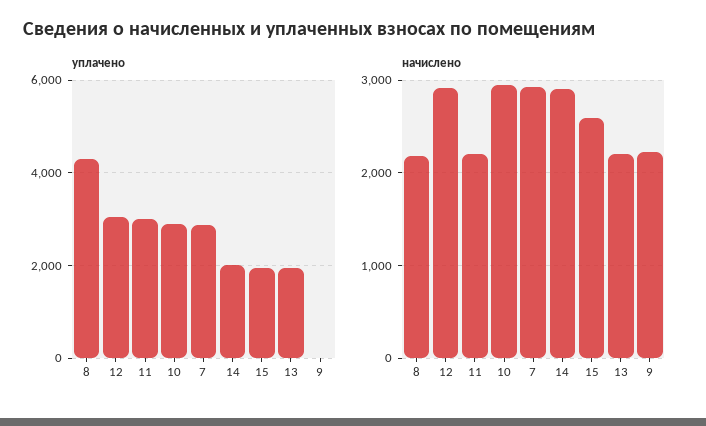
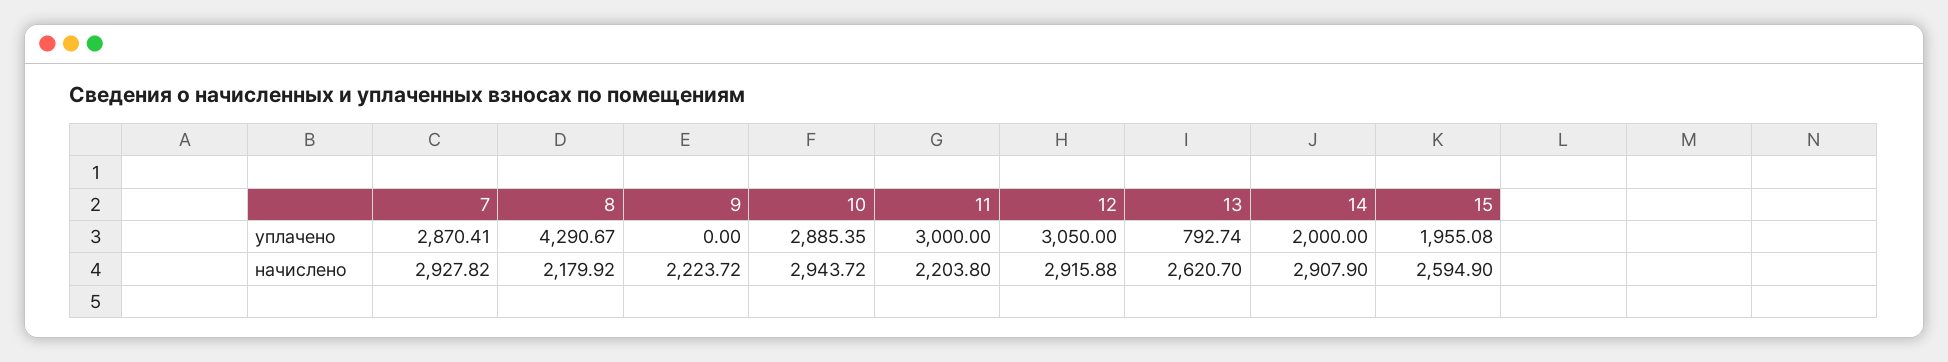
  {
    "уплачено": {
      "8": 4290.67,
      "12": 3050,
      "11": 3000,
      "10": 2885.35,
      "7": 2870.41,
      "14": 2000,
      "15": 1955.08,
-     "13": 2000,
+     "13": 792.74,
      "9": 0
    },
    "начислено": {
      "8": 2179.92,
      "12": 2915.88,
      "11": 2203.8,
      "10": 2943.72,
      "7": 2927.82,
      "14": 2907.9,
      "15": 2594.9,
-     "13": 2200,
+     "13": 2620.7,
      "9": 2223.72
    }
  }

